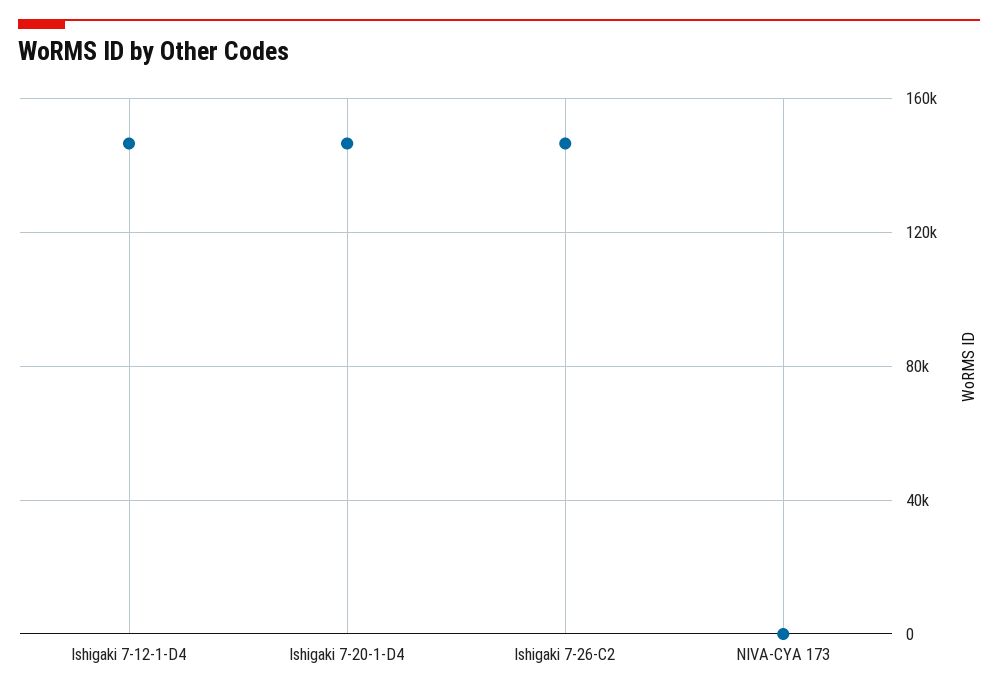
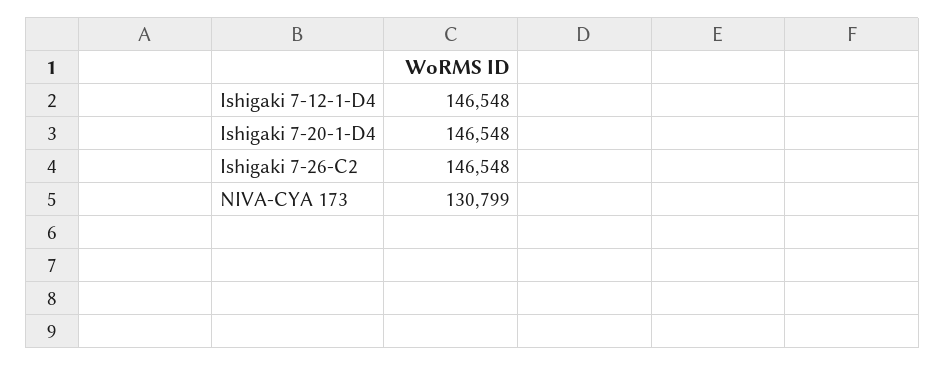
  {
    "Ishigaki 7-12-1-D4": 146548,
    "Ishigaki 7-20-1-D4": 146548,
    "Ishigaki 7-26-C2": 146548,
-   "NIVA-CYA 173": 0
+   "NIVA-CYA 173": 130799
  }

